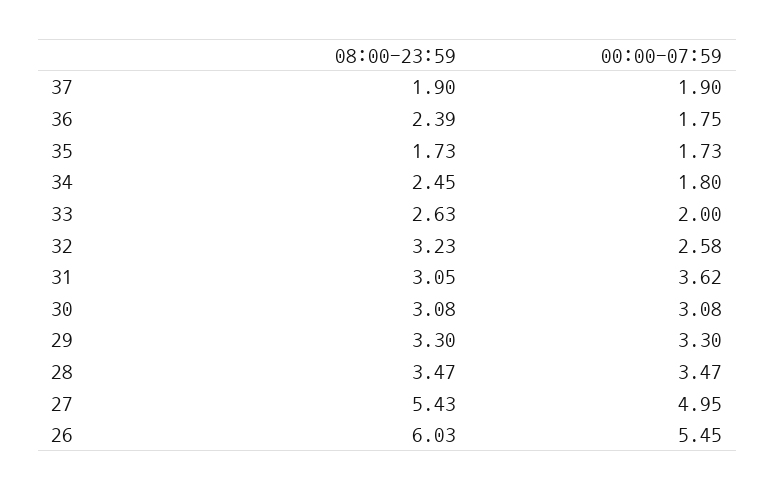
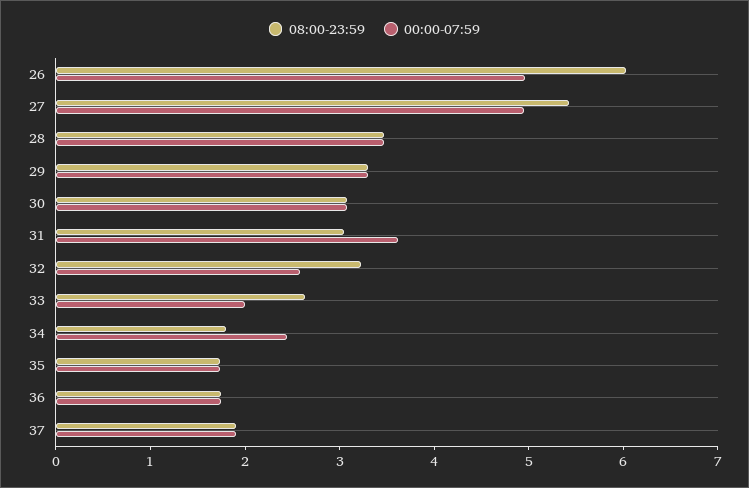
  {
    "08:00-23:59": {
      "37": 1.9,
-     "36": 2.39,
+     "36": 1.8,
      "35": 1.73,
-     "34": 2.45,
+     "34": 1.8,
      "33": 2.63,
      "32": 3.23,
      "31": 3.05,
      "30": 3.08,
      "29": 3.3,
      "28": 3.47,
      "27": 5.43,
      "26": 6.03
    },
    "00:00-07:59": {
      "37": 1.9,
      "36": 1.75,
      "35": 1.73,
-     "34": 1.8,
+     "34": 2.4,
      "33": 2,
      "32": 2.58,
      "31": 3.62,
      "30": 3.08,
      "29": 3.3,
      "28": 3.47,
      "27": 4.95,
-     "26": 5.45
+     "26": 5
    }
  }

